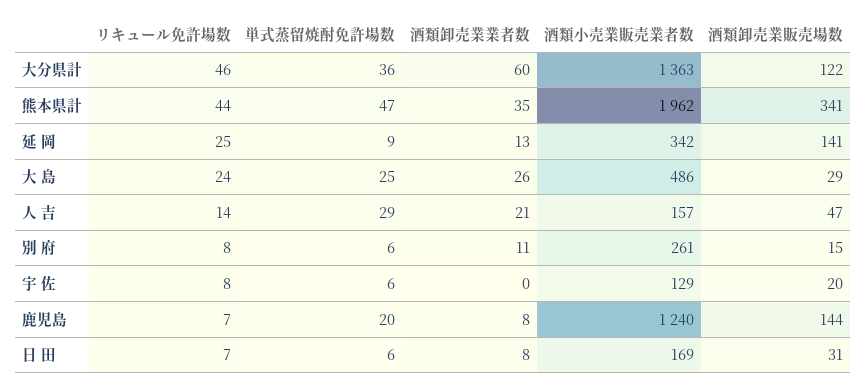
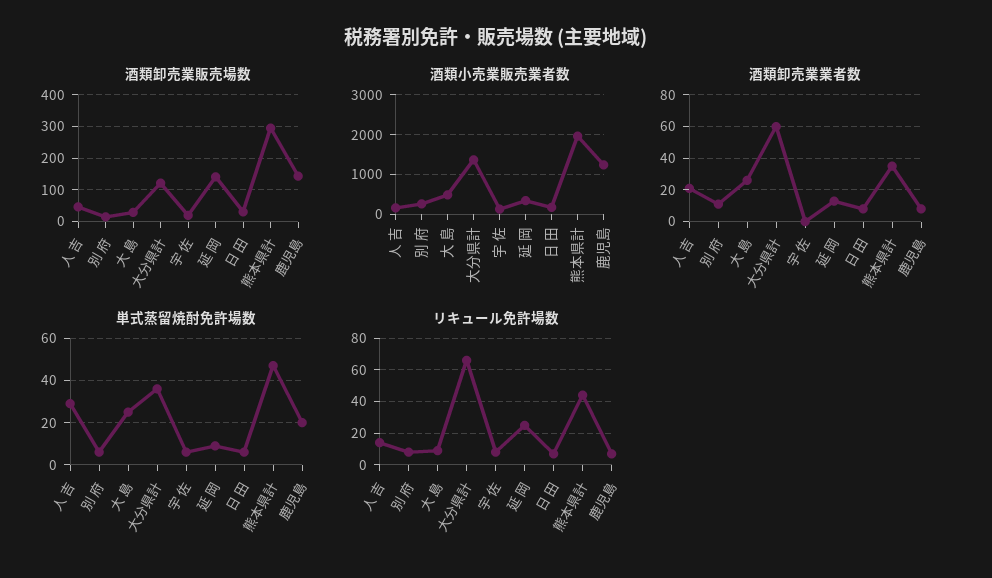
  {
    "リキュール免許場数": {
-     "大分県計": 46,
+     "大分県計": 65,
      "熊本県計": 44,
      "延 岡": 25,
-     "大 島": 24,
+     "大 島": 10,
      "人 吉": 14,
      "別 府": 8,
      "宇 佐": 8,
      "鹿児島": 7,
      "日 田": 7
    },
    "単式蒸留焼酎免許場数": {
      "大分県計": 36,
      "熊本県計": 47,
      "延 岡": 9,
      "大 島": 25,
      "人 吉": 29,
      "別 府": 6,
      "宇 佐": 6,
      "鹿児島": 20,
      "日 田": 6
    },
    "酒類卸売業業者数": {
      "大分県計": 60,
      "熊本県計": 35,
      "延 岡": 13,
      "大 島": 26,
      "人 吉": 21,
      "別 府": 11,
      "宇 佐": 0,
      "鹿児島": 8,
      "日 田": 8
    },
    "酒類小売業販売業者数": {
      "大分県計": 1363,
      "熊本県計": 1962,
      "延 岡": 342,
      "大 島": 486,
      "人 吉": 157,
      "別 府": 261,
      "宇 佐": 129,
      "鹿児島": 1240,
      "日 田": 169
    },
    "酒類卸売業販売場数": {
      "大分県計": 122,
-     "熊本県計": 341,
+     "熊本県計": 300,
      "延 岡": 141,
      "大 島": 29,
      "人 吉": 47,
      "別 府": 15,
      "宇 佐": 20,
      "鹿児島": 144,
      "日 田": 31
    }
  }

